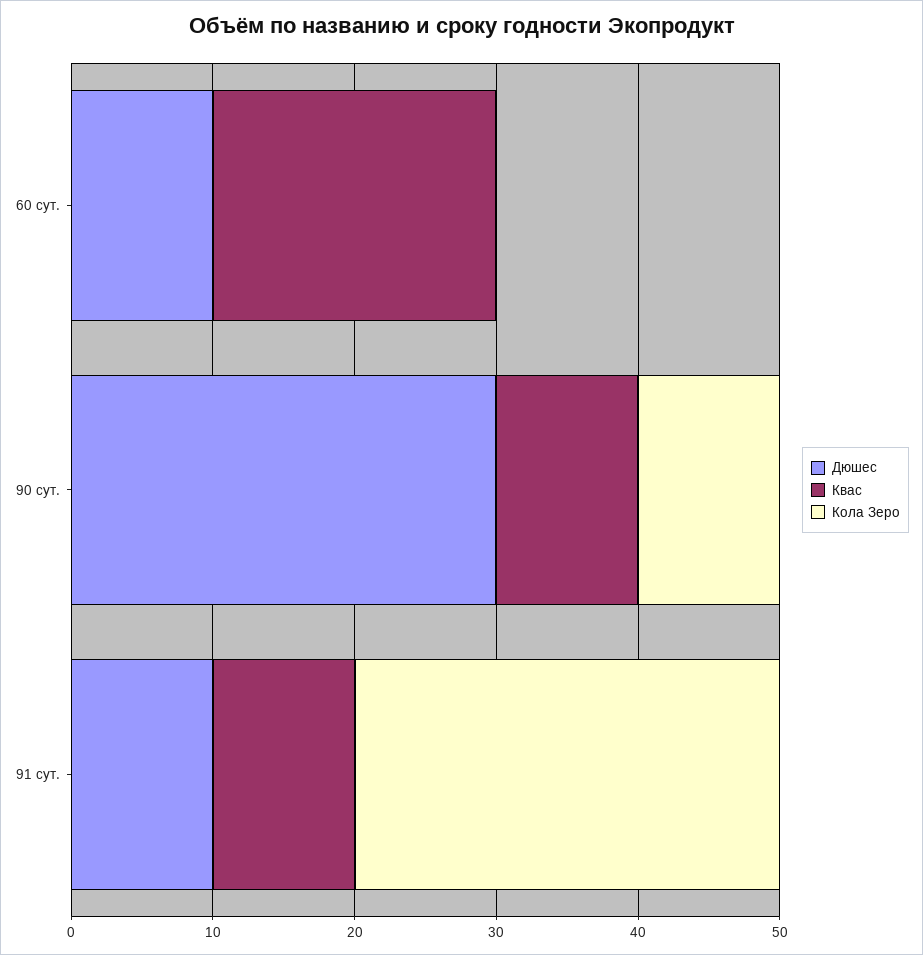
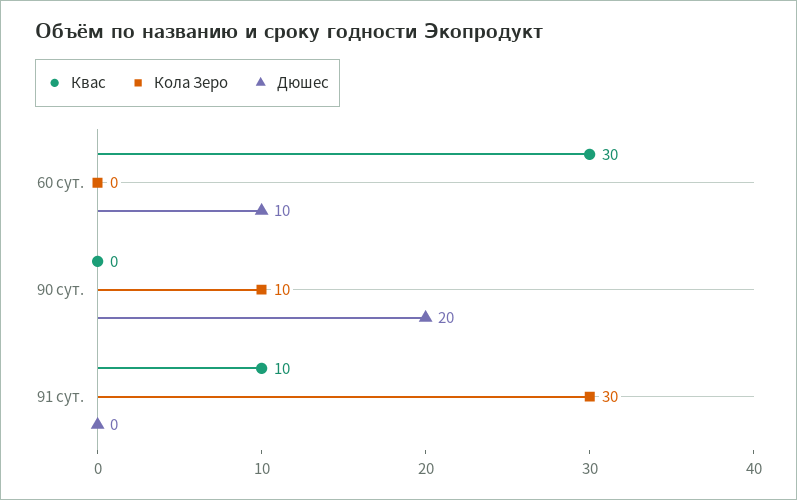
  {
    "Дюшес": {
      "60 сут.": 10,
-     "90 сут.": 30,
+     "90 сут.": 20,
-     "91 сут.": 10
+     "91 сут.": 0
    },
    "Квас": {
-     "60 сут.": 20,
+     "60 сут.": 30,
-     "90 сут.": 10,
+     "90 сут.": 0,
      "91 сут.": 10
    },
    "Кола Зеро": {
      "60 сут.": 0,
      "90 сут.": 10,
      "91 сут.": 30
    }
  }

